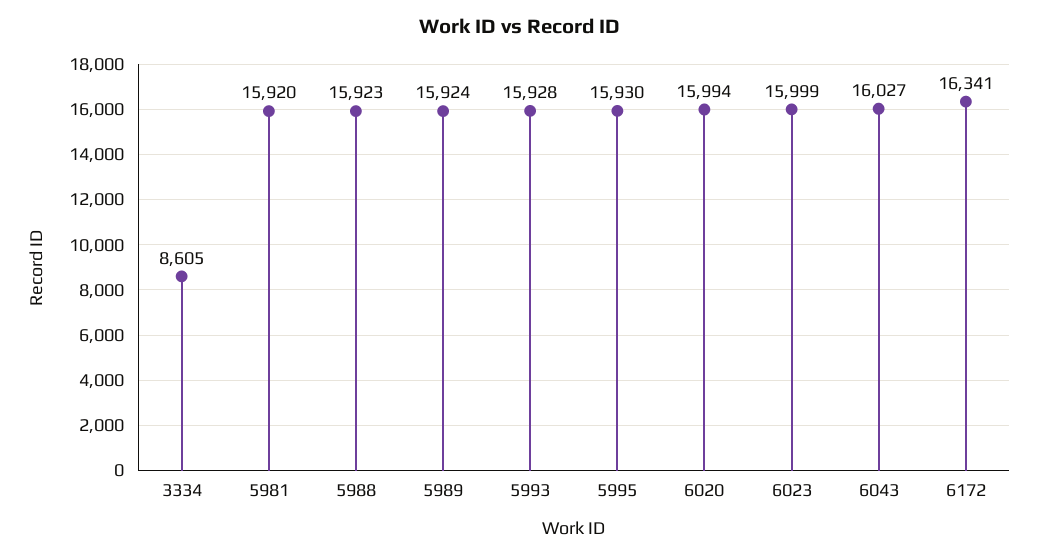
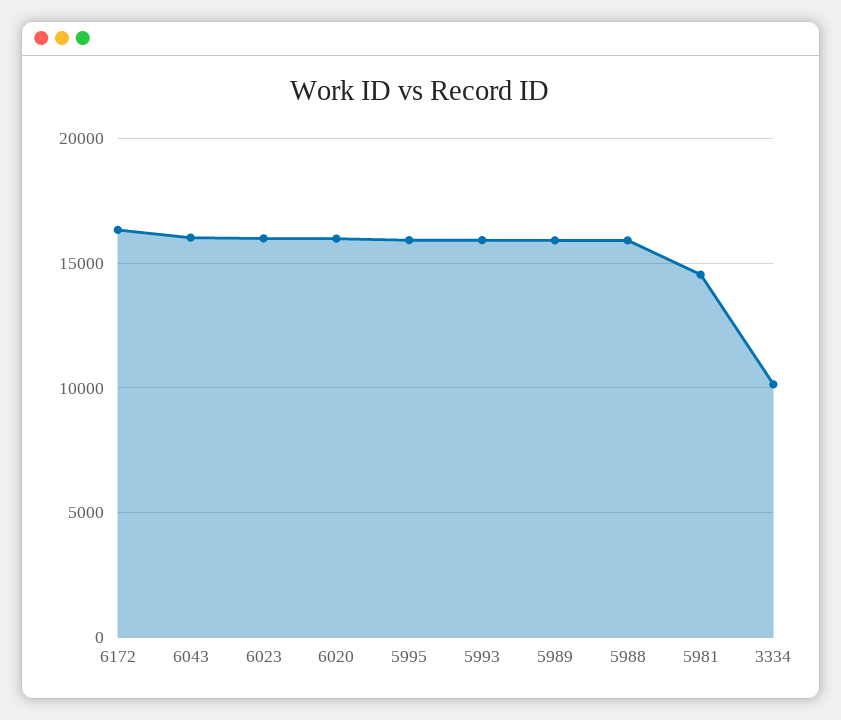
  {
-   "3334": 8605,
+   "3334": 10000,
-   "5981": 15920,
+   "5981": 14500,
    "5988": 15923,
    "5989": 15924,
    "5993": 15928,
    "5995": 15930,
    "6020": 15994,
    "6023": 15999,
    "6043": 16027,
    "6172": 16341
  }

